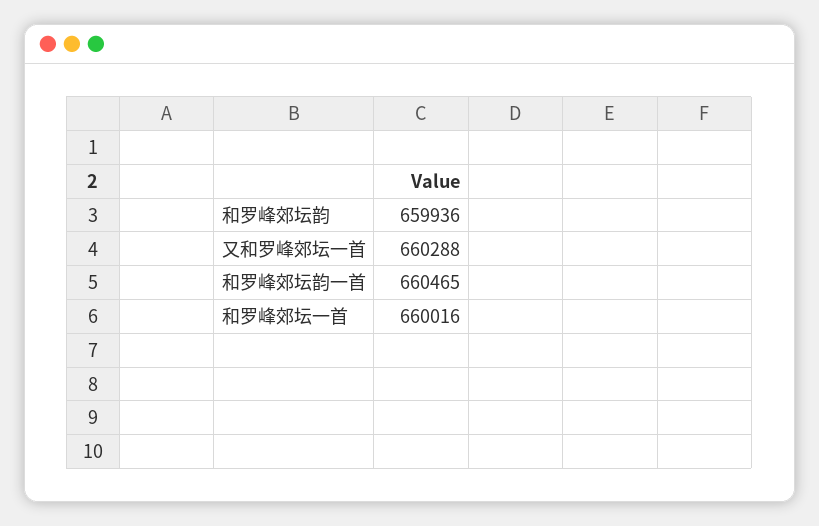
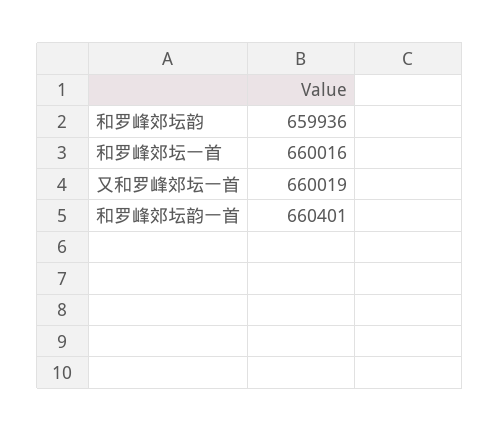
  {
    "和罗峰郊坛韵": 659936,
-   "又和罗峰郊坛一首": 660288,
+   "又和罗峰郊坛一首": 660019,
-   "和罗峰郊坛韵一首": 660465,
+   "和罗峰郊坛韵一首": 660401,
    "和罗峰郊坛一首": 660016
  }

